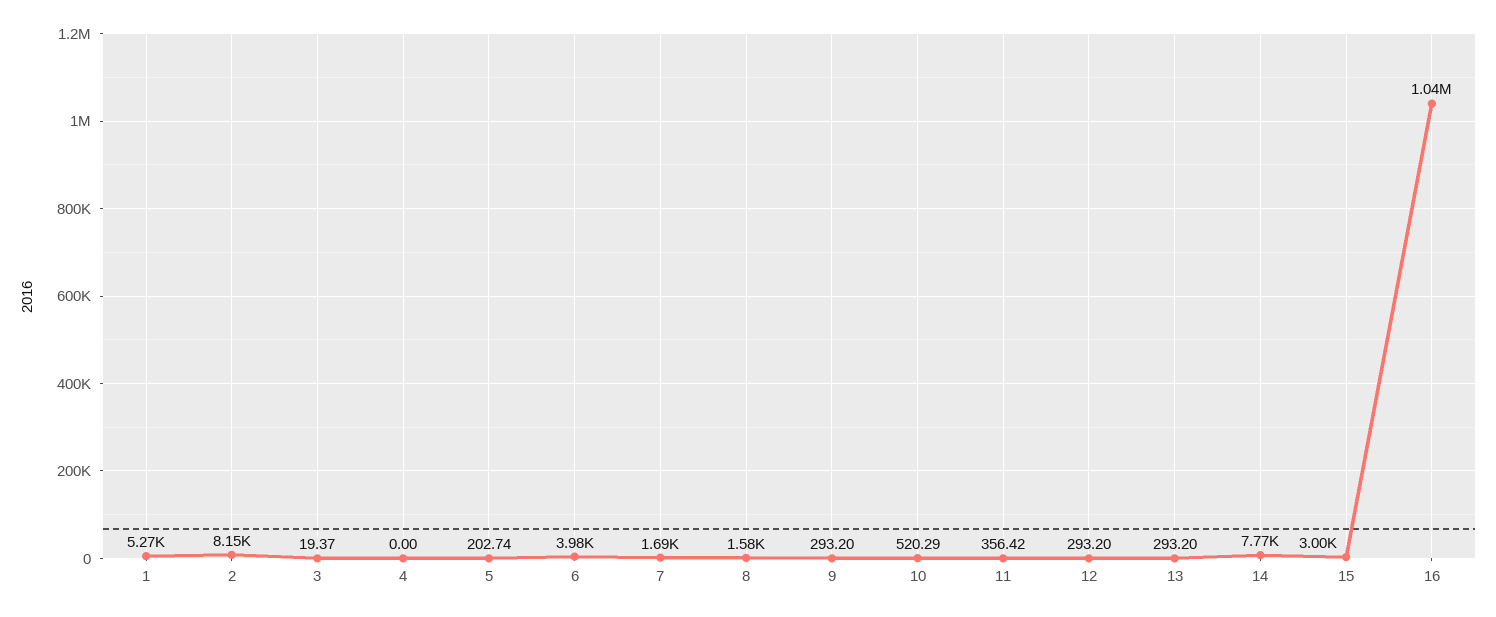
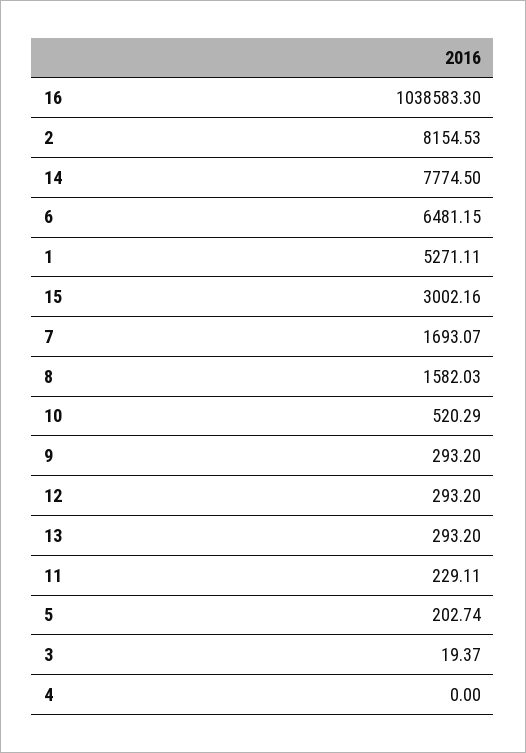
  {
    "1": 5271.11,
    "2": 8154.53,
    "3": 19.37,
    "4": 0,
    "5": 202.74,
-   "6": 3980,
+   "6": 6481.15,
    "7": 1693.07,
    "8": 1582.03,
    "9": 293.2,
    "10": 520.29,
-   "11": 356.42,
+   "11": 229.11,
    "12": 293.2,
    "13": 293.2,
    "14": 7774.5,
    "15": 3002.16,
    "16": 1038583.3
  }

